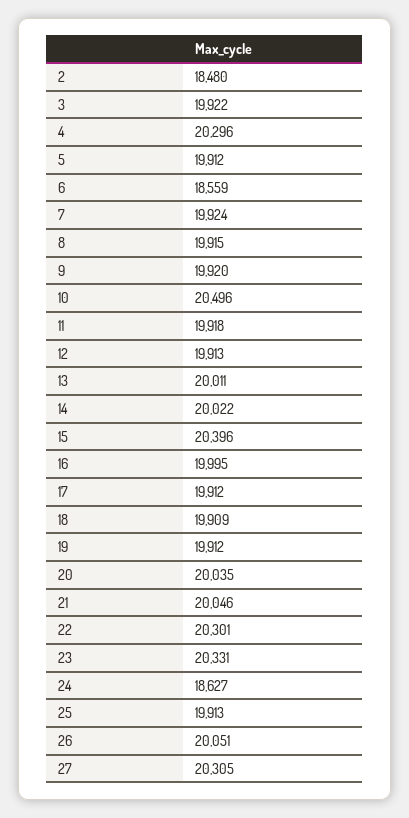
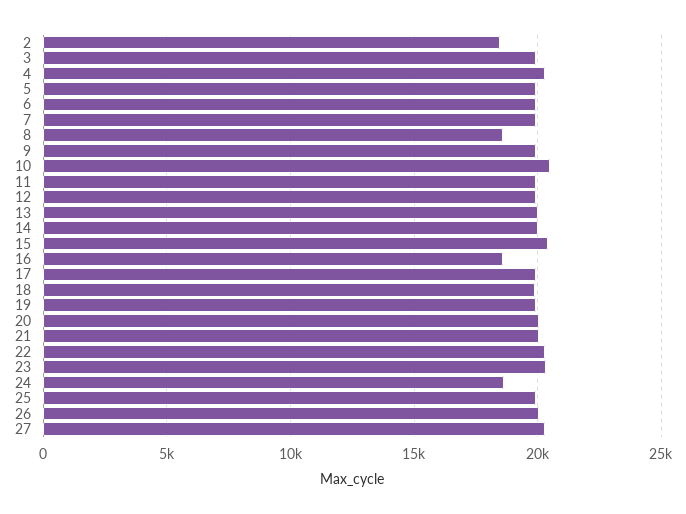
  {
    "2": 18480,
    "3": 19922,
    "4": 20296,
    "5": 19912,
-   "6": 18559,
+   "6": 20000,
    "7": 19924,
-   "8": 19915,
+   "8": 18500,
    "9": 19920,
    "10": 20496,
    "11": 19918,
    "12": 19913,
    "13": 20011,
    "14": 20022,
    "15": 20396,
-   "16": 19995,
+   "16": 18500,
    "17": 19912,
    "18": 19909,
    "19": 19912,
    "20": 20035,
    "21": 20046,
    "22": 20301,
    "23": 20331,
    "24": 18627,
    "25": 19913,
    "26": 20051,
    "27": 20305
  }

